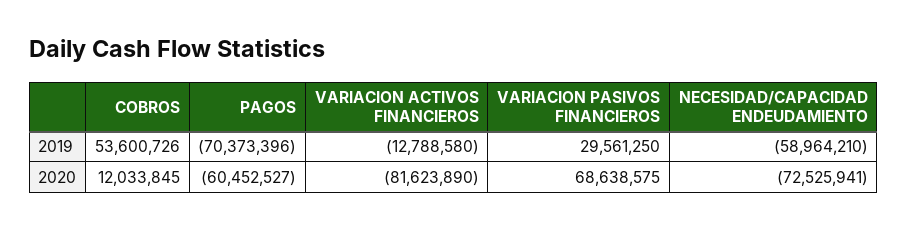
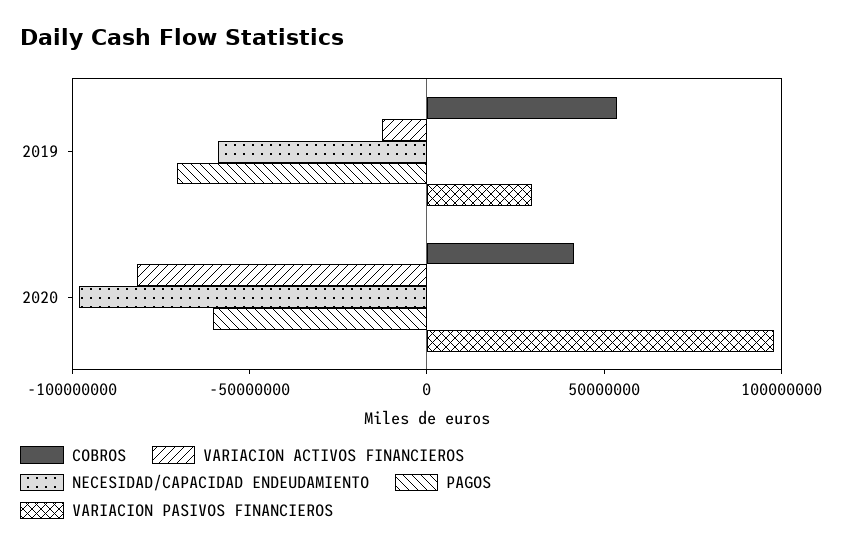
  {
    "COBROS": {
      "2019": 53600726,
-     "2020": 12033845
+     "2020": 40000000
    },
    "PAGOS": {
      "2019": -70373396,
      "2020": -60452527
    },
    "VARIACION ACTIVOS FINANCIEROS": {
      "2019": -12788580,
      "2020": -81623890
    },
    "VARIACION PASIVOS FINANCIEROS": {
      "2019": 29561250,
-     "2020": 68638575
+     "2020": 100000000
    },
    "NECESIDAD/CAPACIDAD ENDEUDAMIENTO": {
      "2019": -58964210,
-     "2020": -72525941
+     "2020": -100000000
    }
  }

